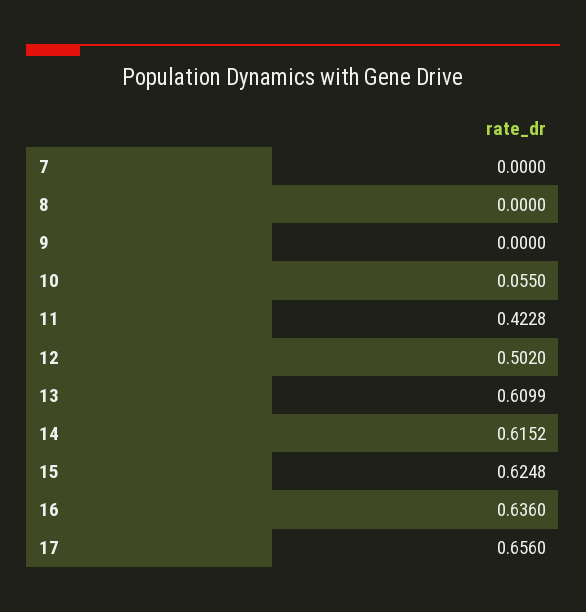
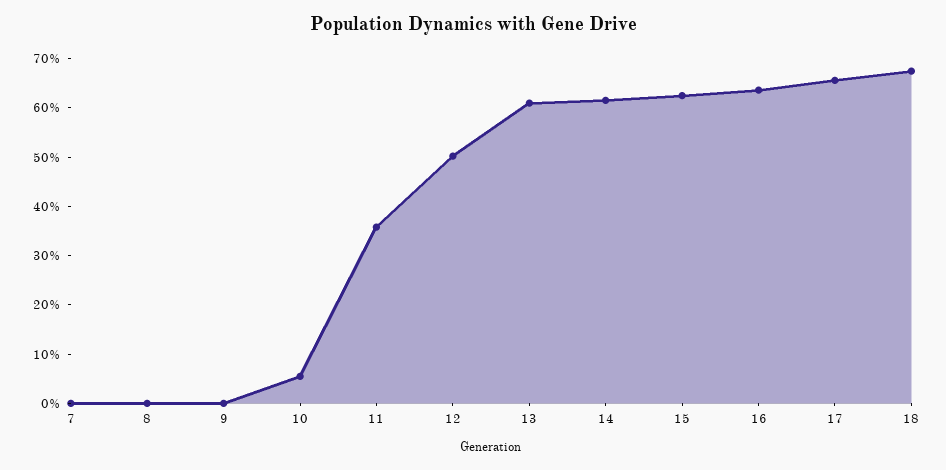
  {
    "7": 0,
    "8": 0,
    "9": 0,
    "10": 0.055,
-   "11": 0.4228,
+   "11": 0.36,
    "12": 0.502,
    "13": 0.6099,
    "14": 0.6152,
    "15": 0.6248,
    "16": 0.636,
-   "17": 0.656
+   "17": 0.656,
+   "18": 0.68
  }

